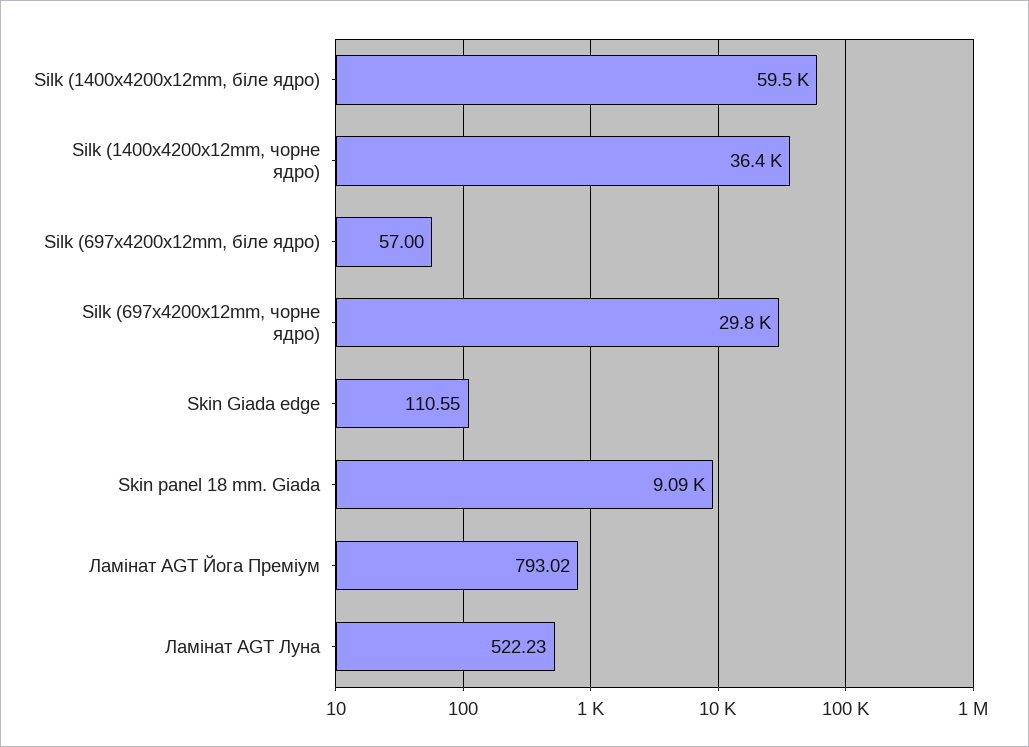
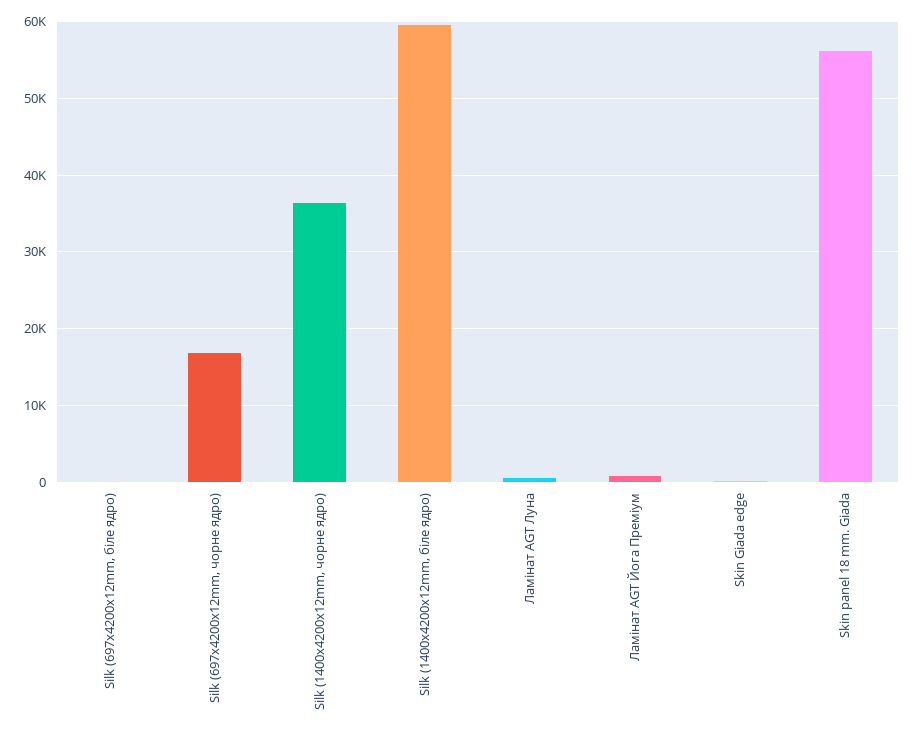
  {
    "Silk (1400x4200x12mm, біле ядро)": 59500,
    "Silk (1400x4200x12mm, чорне ядро)": 36400,
    "Silk (697x4200x12mm, біле ядро)": 57,
-   "Silk (697x4200x12mm, чорне ядро)": 29800,
+   "Silk (697x4200x12mm, чорне ядро)": 17000,
    "Skin Giada edge": 110.55,
-   "Skin panel 18 mm. Giada": 9090,
+   "Skin panel 18 mm. Giada": 56000,
    "Ламінат AGT Йога Преміум": 793.02,
    "Ламінат AGT Луна": 522.23
  }

